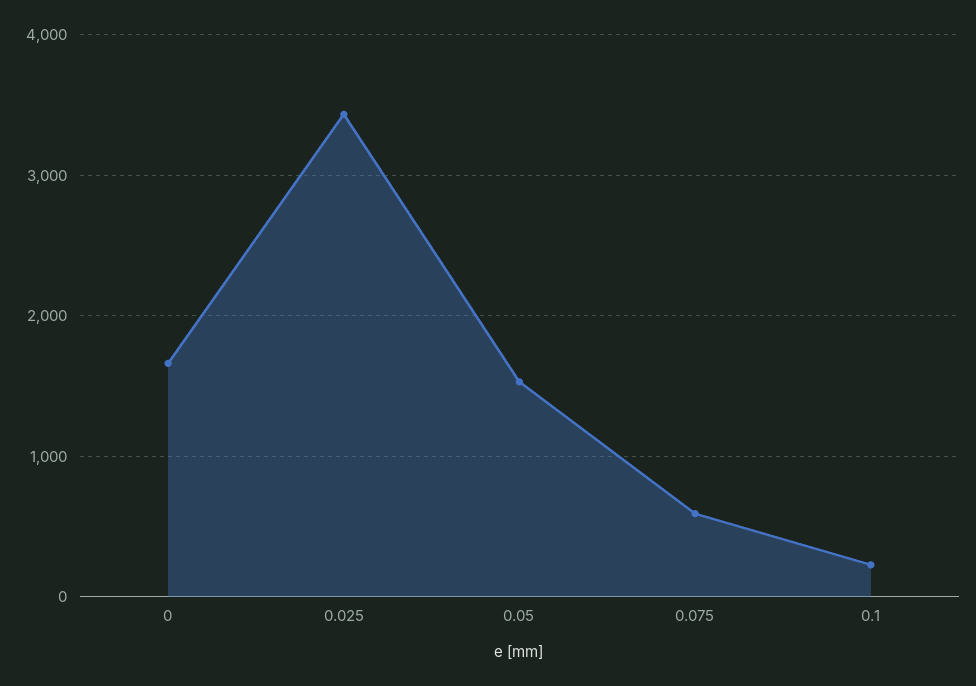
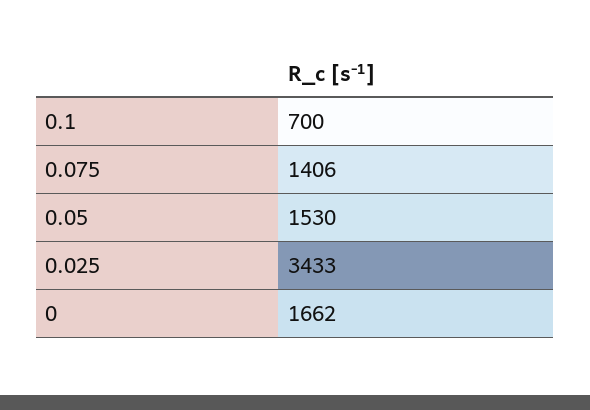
  {
    "0": 1662,
    "0.025": 3433,
    "0.05": 1530,
-   "0.075": 600,
+   "0.075": 1406,
-   "0.1": 200
+   "0.1": 700
  }

